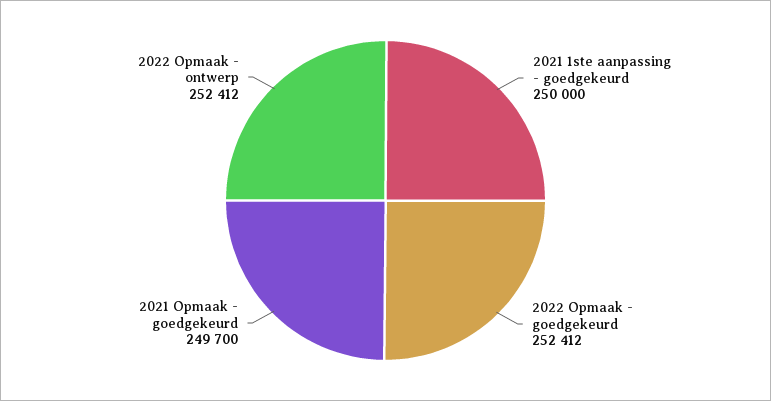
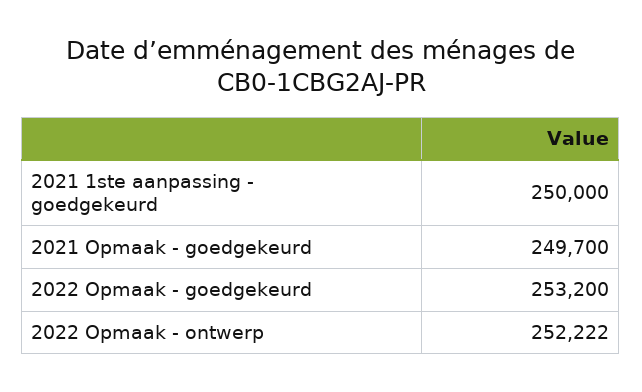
  {
    "2021 1ste aanpassing - goedgekeurd": 250000,
-   "2022 Opmaak - goedgekeurd": 252412,
+   "2022 Opmaak - goedgekeurd": 253200,
    "2021 Opmaak - goedgekeurd": 249700,
-   "2022 Opmaak - ontwerp": 252412
+   "2022 Opmaak - ontwerp": 252222
  }

